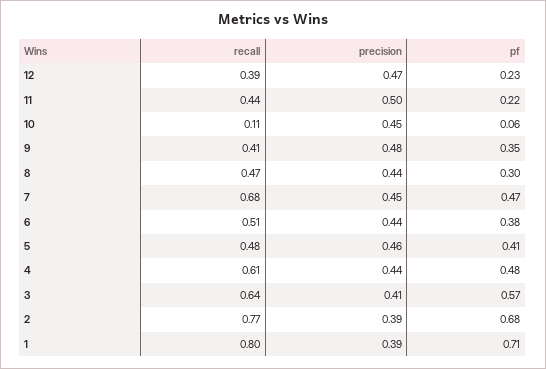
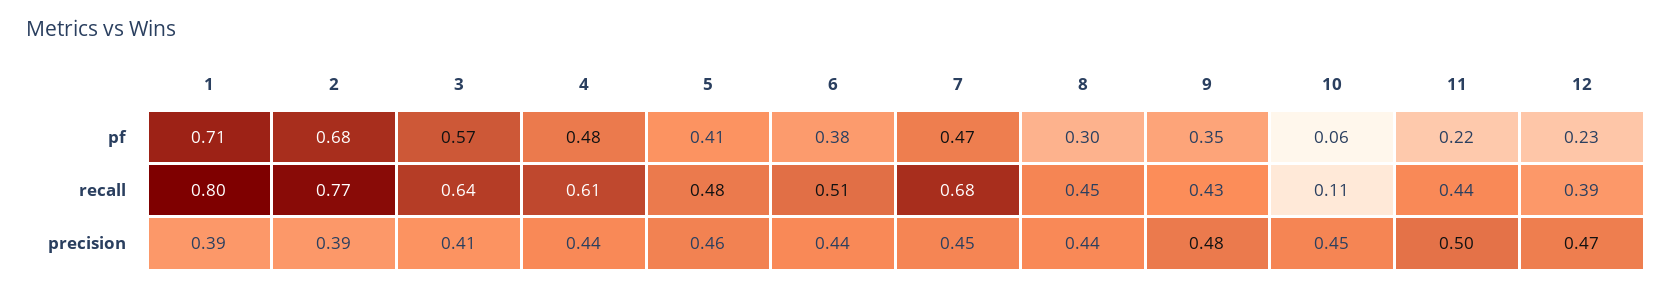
  {
    "recall": {
      "12": 0.39,
      "11": 0.44,
      "10": 0.11,
-     "9": 0.41,
+     "9": 0.43,
-     "8": 0.47,
+     "8": 0.45,
      "7": 0.68,
      "6": 0.51,
      "5": 0.48,
      "4": 0.61,
      "3": 0.64,
      "2": 0.77,
      "1": 0.8
    },
    "precision": {
      "12": 0.47,
      "11": 0.5,
      "10": 0.45,
      "9": 0.48,
      "8": 0.44,
      "7": 0.45,
      "6": 0.44,
      "5": 0.46,
      "4": 0.44,
      "3": 0.41,
      "2": 0.39,
      "1": 0.39
    },
    "pf": {
      "12": 0.23,
      "11": 0.22,
      "10": 0.06,
      "9": 0.35,
      "8": 0.3,
      "7": 0.47,
      "6": 0.38,
      "5": 0.41,
      "4": 0.48,
      "3": 0.57,
      "2": 0.68,
      "1": 0.71
    }
  }

